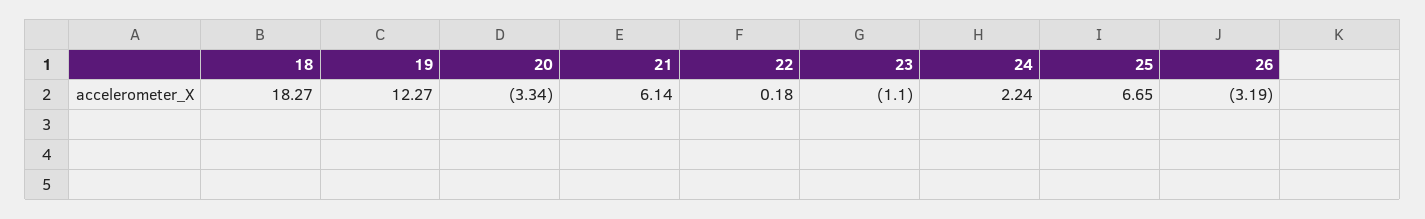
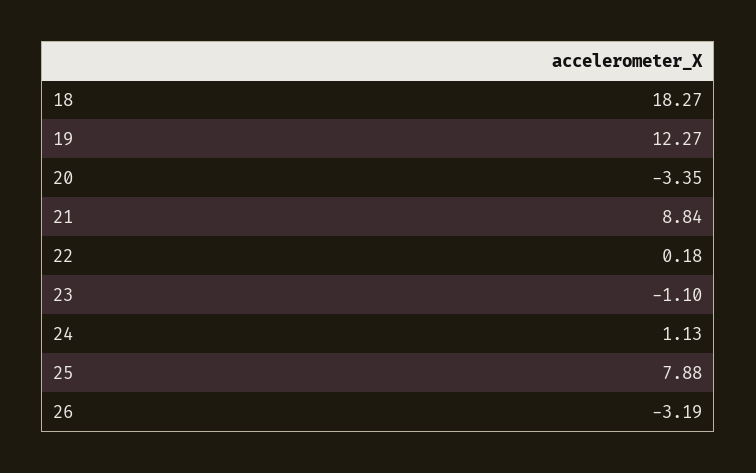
  {
    "18": 18.27,
    "19": 12.27,
-   "20": -3.34,
+   "20": -3.35,
-   "21": 6.14,
+   "21": 8.84,
    "22": 0.18,
    "23": -1.1,
-   "24": 2.24,
+   "24": 1.13,
-   "25": 6.65,
+   "25": 7.88,
    "26": -3.19
  }

